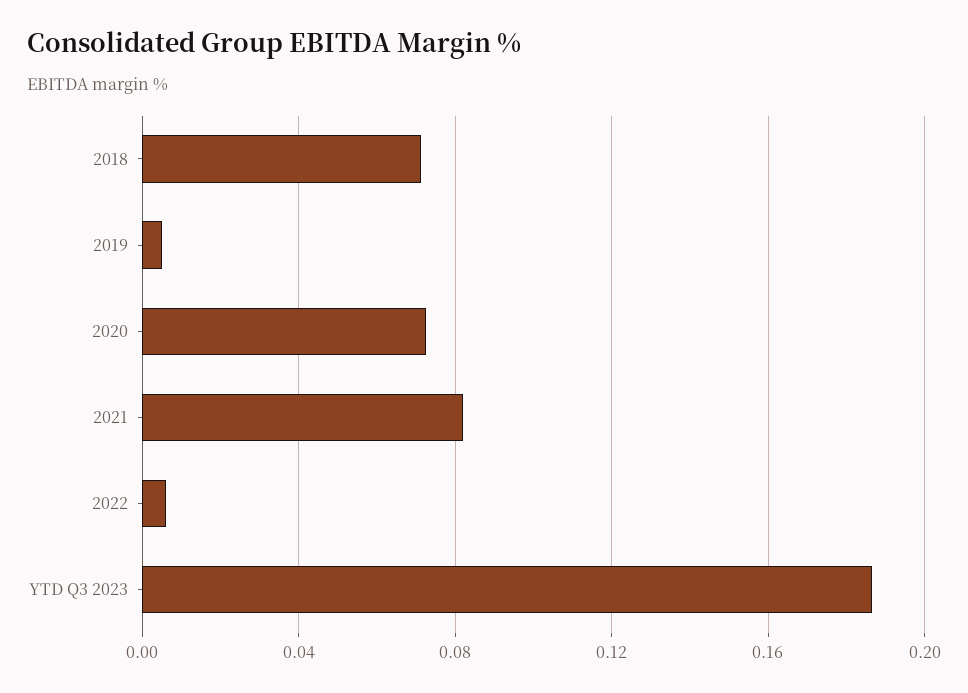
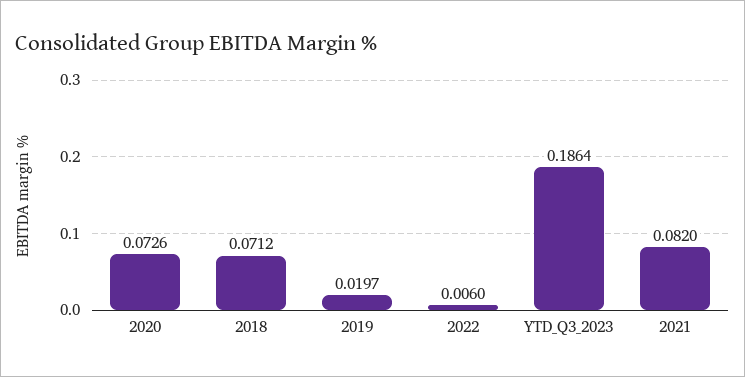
  {
    "2018": 0.0712,
-   "2019": 0.005,
+   "2019": 0.0197,
    "2020": 0.0726,
    "2021": 0.082,
    "2022": 0.006,
    "YTD Q3 2023": 0.1864
  }

